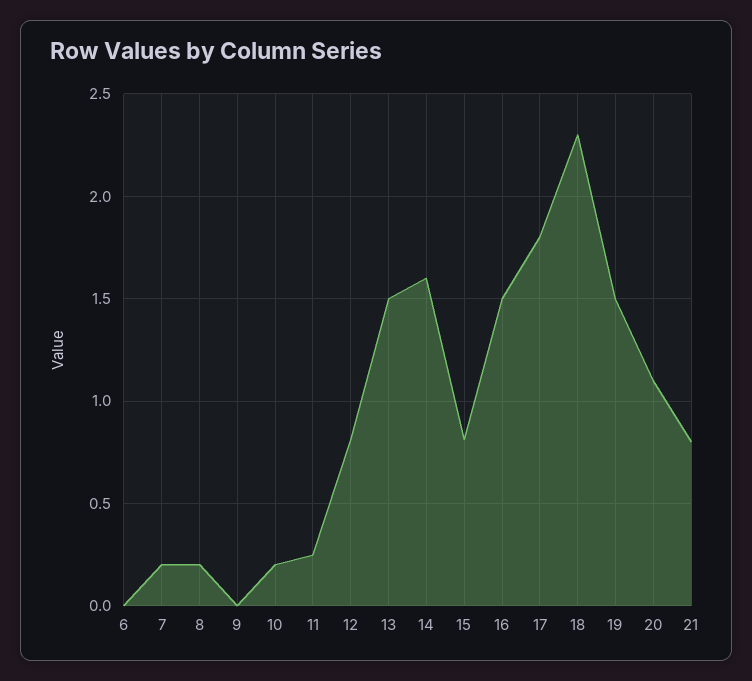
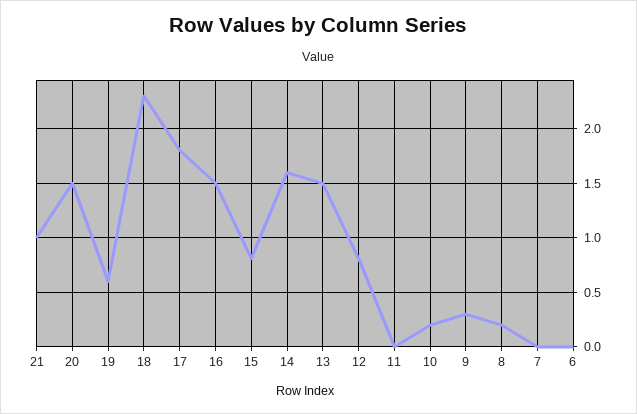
  {
    "6": 0,
-   "7": 0.2,
+   "7": 0,
    "8": 0.2,
-   "9": 0,
+   "9": 0.3,
    "10": 0.2,
-   "11": 0.25,
+   "11": 0,
    "12": 0.8,
    "13": 1.5,
    "14": 1.6,
    "15": 0.8,
    "16": 1.5,
    "17": 1.8,
    "18": 2.3,
-   "19": 1.5,
+   "19": 0.6,
-   "20": 1.1,
+   "20": 1.5,
-   "21": 0.8
+   "21": 1
  }

